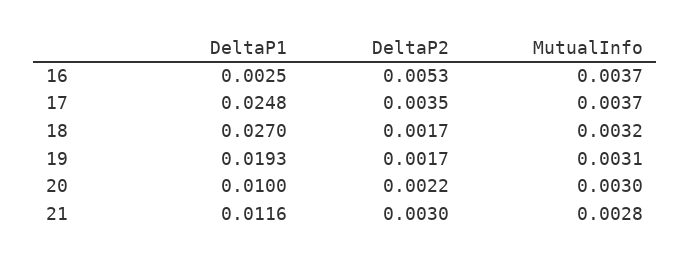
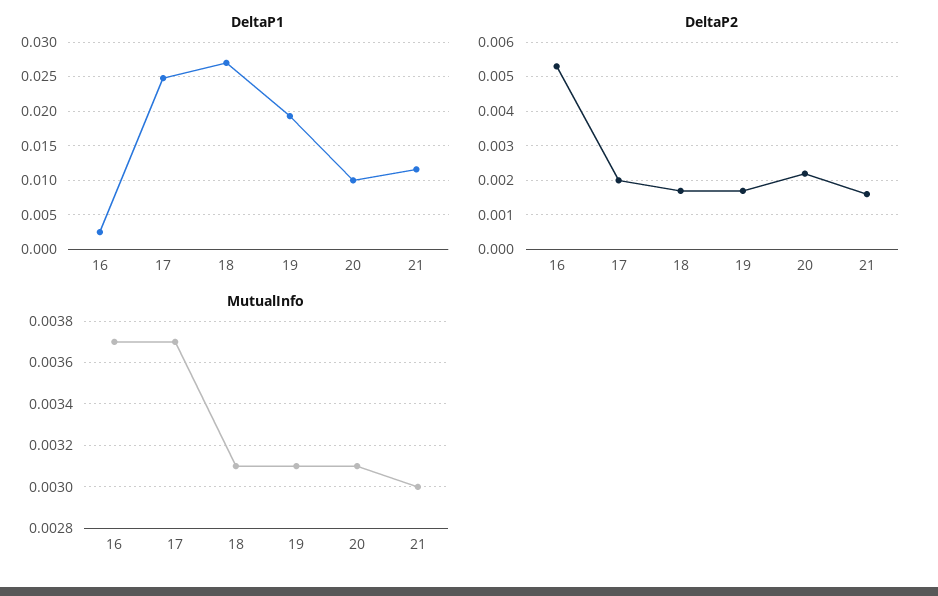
  {
    "DeltaP1": {
      "16": 0.0025,
      "17": 0.0248,
      "18": 0.027,
      "19": 0.0193,
      "20": 0.01,
      "21": 0.0116
    },
    "DeltaP2": {
      "16": 0.0053,
-     "17": 0.0035,
+     "17": 0.002,
      "18": 0.0017,
      "19": 0.0017,
      "20": 0.0022,
-     "21": 0.003
+     "21": 0.0015
    },
    "MutualInfo": {
      "16": 0.0037,
      "17": 0.0037,
-     "18": 0.0032,
+     "18": 0.0031,
      "19": 0.0031,
-     "20": 0.003,
+     "20": 0.0031,
-     "21": 0.0028
+     "21": 0.003
    }
  }

